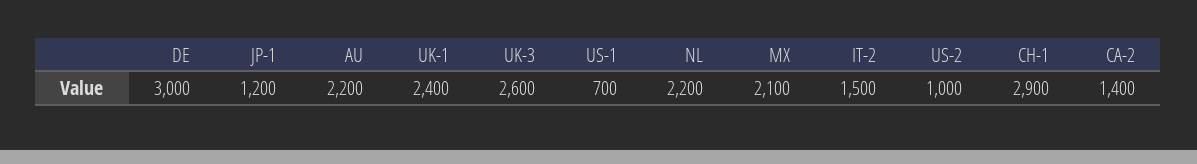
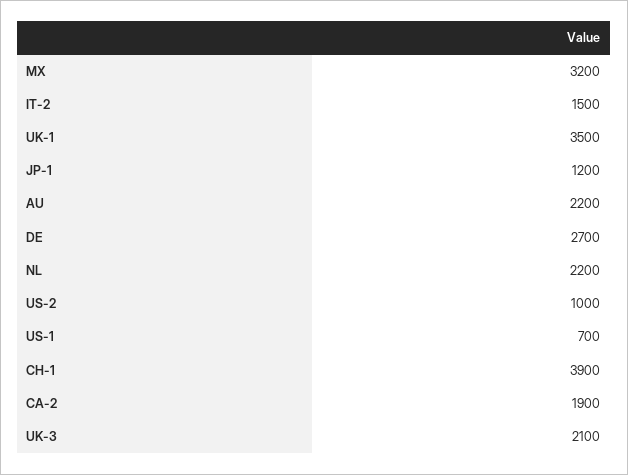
  {
-   "DE": 3000,
+   "DE": 2700,
    "JP-1": 1200,
    "AU": 2200,
-   "UK-1": 2400,
+   "UK-1": 3500,
-   "UK-3": 2600,
+   "UK-3": 2100,
    "US-1": 700,
    "NL": 2200,
-   "MX": 2100,
+   "MX": 3200,
    "IT-2": 1500,
    "US-2": 1000,
-   "CH-1": 2900,
+   "CH-1": 3900,
-   "CA-2": 1400
+   "CA-2": 1900
  }

